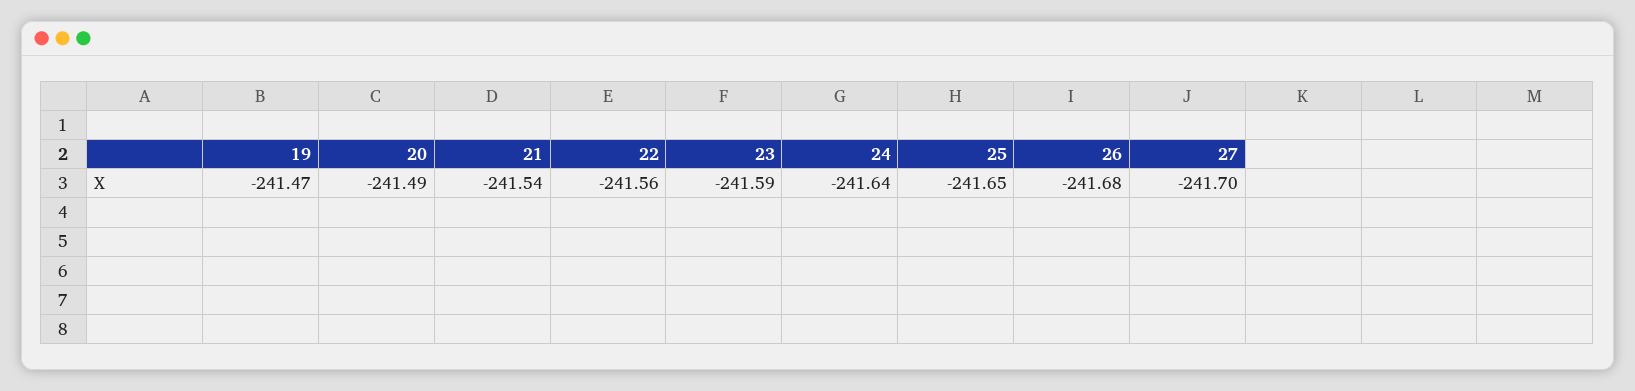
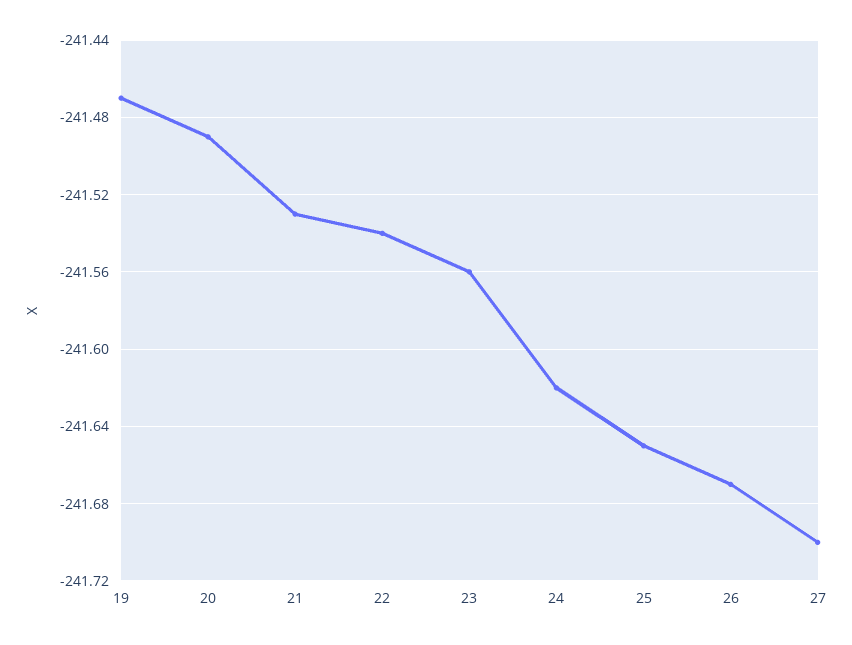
  {
    "19": -241.47,
    "20": -241.49,
-   "21": -241.54,
+   "21": -241.53,
-   "22": -241.56,
+   "22": -241.54,
-   "23": -241.59,
+   "23": -241.56,
-   "24": -241.64,
+   "24": -241.62,
    "25": -241.65,
-   "26": -241.68,
+   "26": -241.67,
    "27": -241.7
  }

